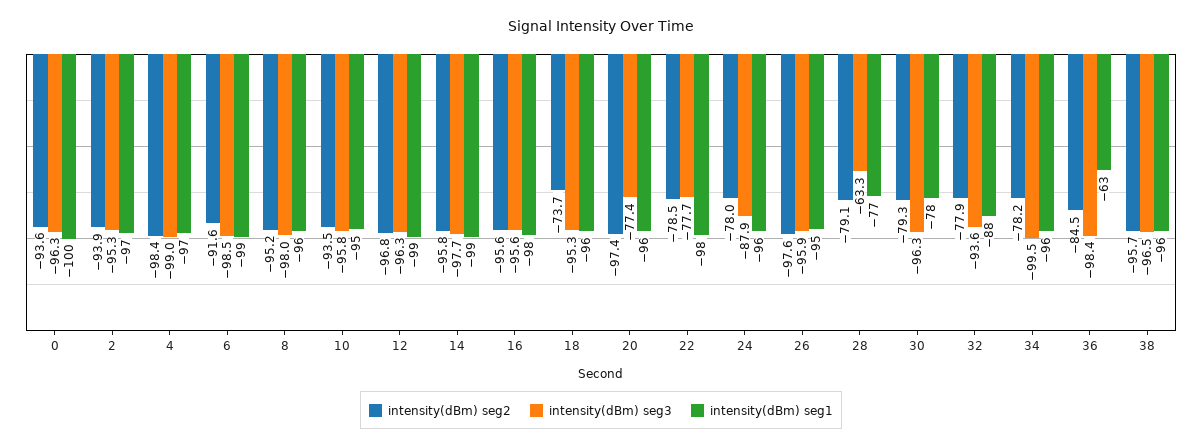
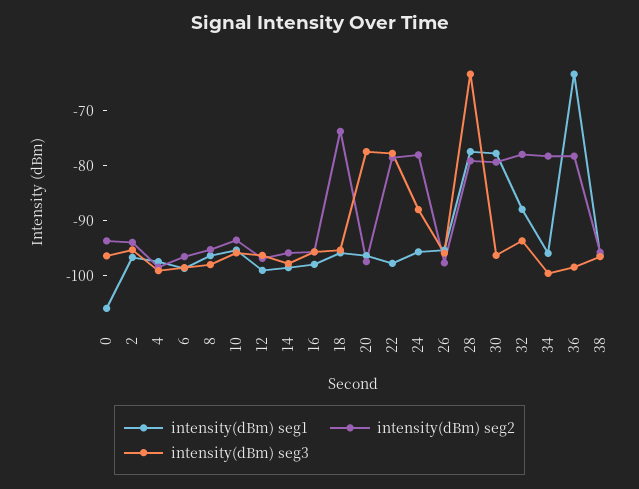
  {
    "intensity(dBm) seg2": {
      "0": -93.6,
      "2": -93.9,
      "4": -98.4,
-     "6": -91.6,
+     "6": -96,
      "8": -95.2,
      "10": -93.5,
      "12": -96.8,
      "14": -95.8,
      "16": -95.6,
      "18": -73.7,
      "20": -97.4,
      "22": -78.5,
      "24": -78,
      "26": -97.6,
      "28": -79.1,
      "30": -79.3,
      "32": -77.9,
      "34": -78.2,
-     "36": -84.5,
+     "36": -78,
      "38": -95.7
    },
    "intensity(dBm) seg3": {
      "0": -96.3,
      "2": -95.3,
      "4": -99,
      "6": -98.5,
      "8": -98,
      "10": -95.8,
      "12": -96.3,
      "14": -97.7,
      "16": -95.6,
      "18": -95.3,
      "20": -77.4,
      "22": -77.7,
      "24": -87.9,
      "26": -95.9,
      "28": -63.3,
      "30": -96.3,
      "32": -93.6,
      "34": -99.5,
      "36": -98.4,
      "38": -96.5
    },
    "intensity(dBm) seg1": {
-     "0": -100,
+     "0": -106,
      "2": -97,
      "4": -97,
      "6": -99,
      "8": -96,
      "10": -95,
      "12": -99,
      "14": -99,
      "16": -98,
      "18": -96,
      "20": -96,
      "22": -98,
      "24": -96,
      "26": -95,
      "28": -77,
      "30": -78,
      "32": -88,
      "34": -96,
      "36": -63,
      "38": -96
    }
  }

